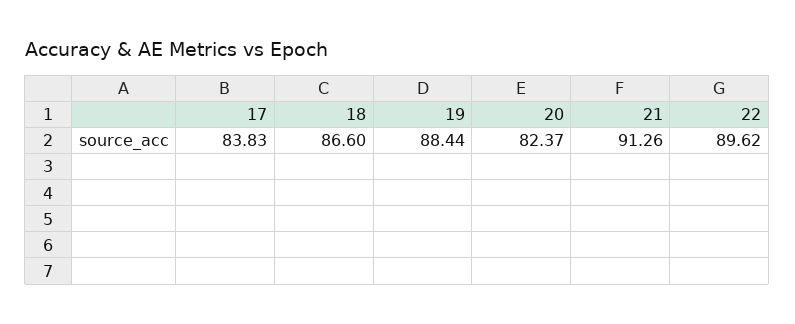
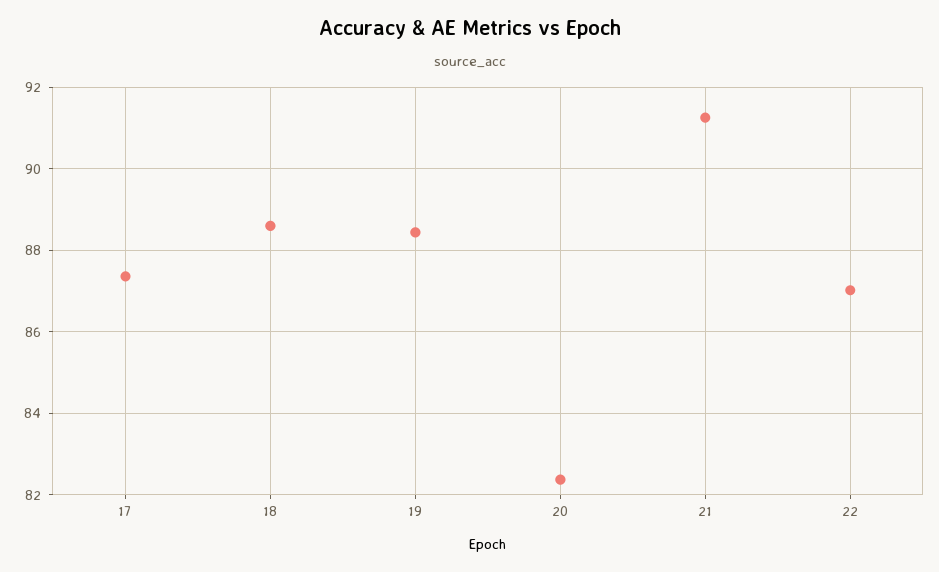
  {
-   "17": 83.83,
+   "17": 87.4,
-   "18": 86.6,
+   "18": 88.6,
    "19": 88.44,
    "20": 82.37,
    "21": 91.26,
-   "22": 89.62
+   "22": 87
  }

